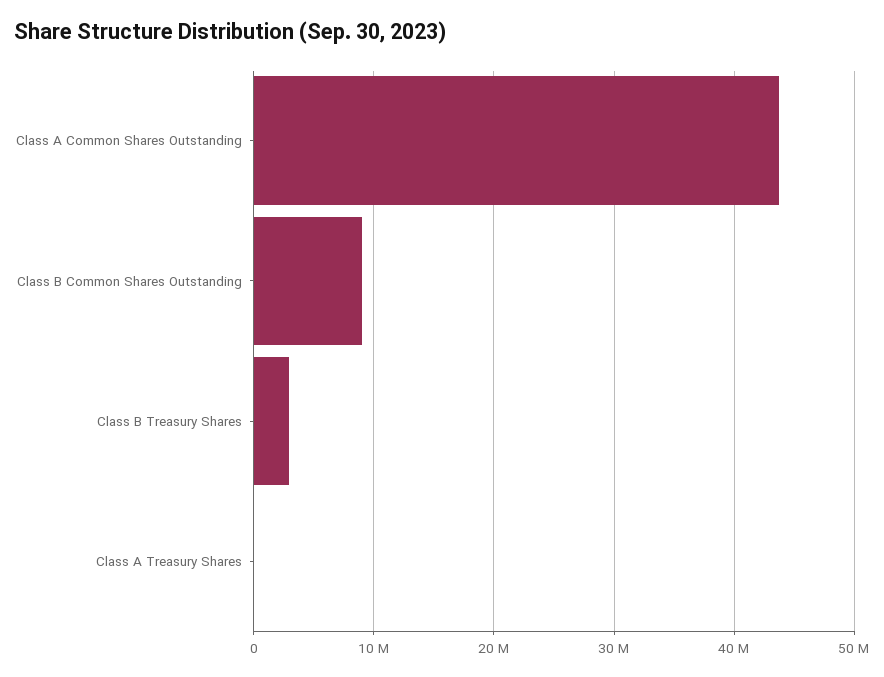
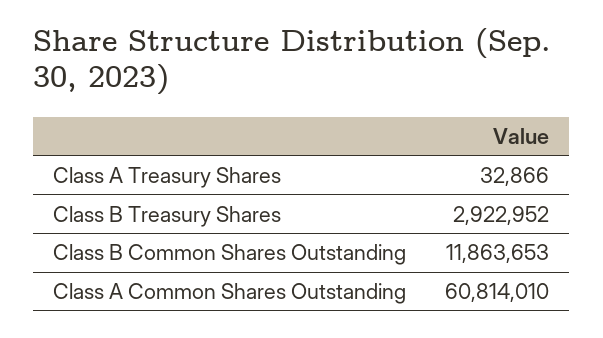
  {
-   "Class A Common Shares Outstanding": 44000000,
+   "Class A Common Shares Outstanding": 60814010,
-   "Class B Common Shares Outstanding": 9000000,
+   "Class B Common Shares Outstanding": 11863653,
    "Class B Treasury Shares": 2922952,
    "Class A Treasury Shares": 32866
  }

